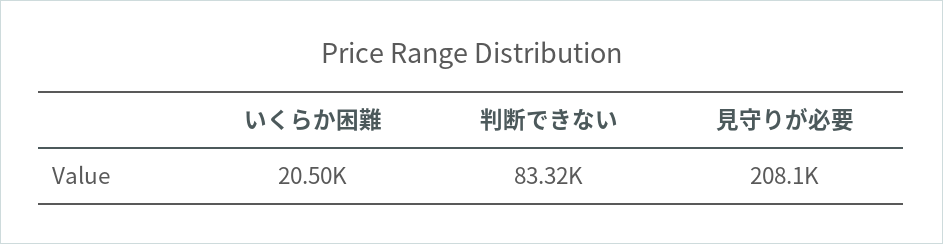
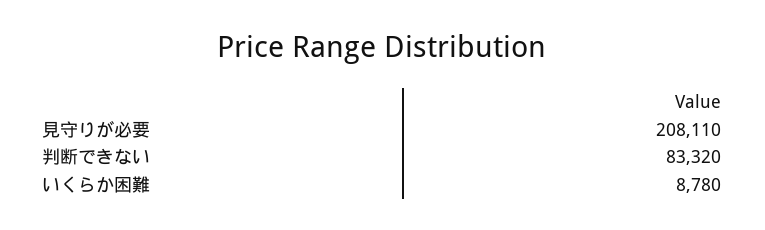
  {
-   "いくらか困難": 20500,
+   "いくらか困難": 8780,
    "判断できない": 83320,
    "見守りが必要": 208110
  }

